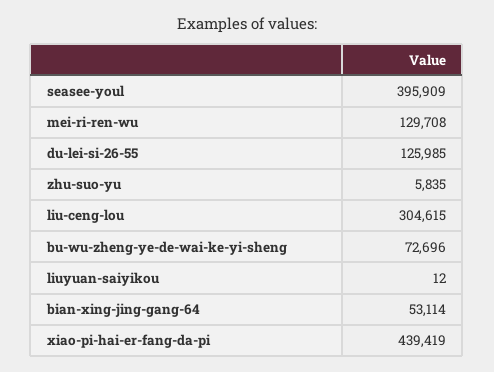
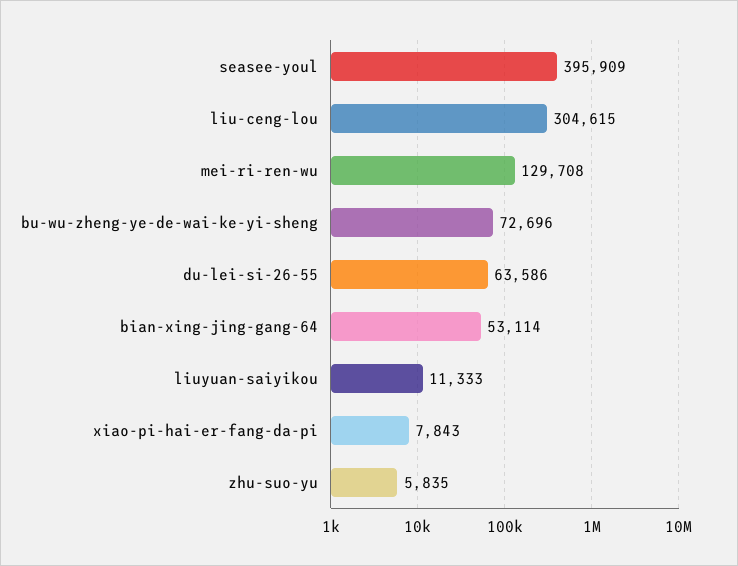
  {
    "seasee-youl": 395909,
    "mei-ri-ren-wu": 129708,
-   "du-lei-si-26-55": 125985,
+   "du-lei-si-26-55": 63586,
    "zhu-suo-yu": 5835,
    "liu-ceng-lou": 304615,
    "bu-wu-zheng-ye-de-wai-ke-yi-sheng": 72696,
-   "liuyuan-saiyikou": 12,
+   "liuyuan-saiyikou": 11333,
    "bian-xing-jing-gang-64": 53114,
-   "xiao-pi-hai-er-fang-da-pi": 439419
+   "xiao-pi-hai-er-fang-da-pi": 7843
  }

